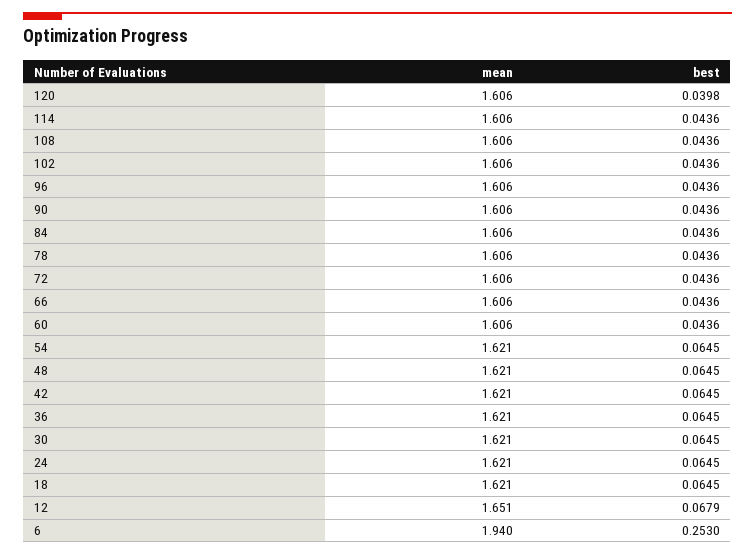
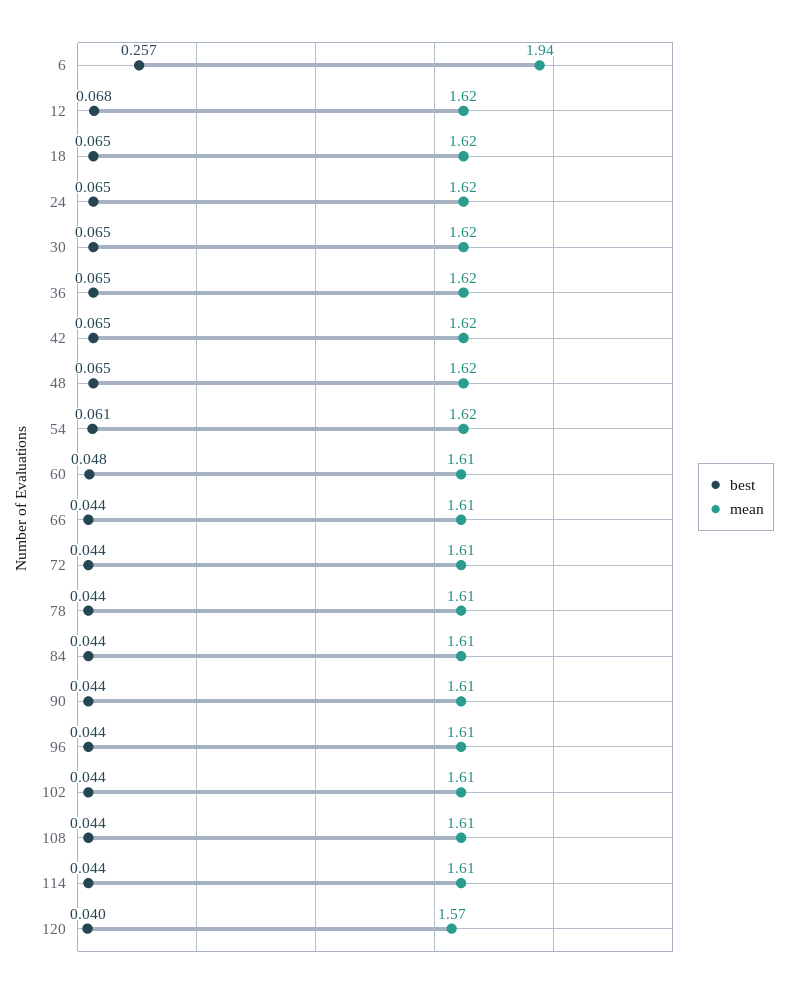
  {
    "mean": {
-     "120": 1.606,
+     "120": 1.57,
      "114": 1.606,
      "108": 1.606,
      "102": 1.606,
      "96": 1.606,
      "90": 1.606,
      "84": 1.606,
      "78": 1.606,
      "72": 1.606,
      "66": 1.606,
      "60": 1.606,
      "54": 1.621,
      "48": 1.621,
      "42": 1.621,
      "36": 1.621,
      "30": 1.621,
      "24": 1.621,
      "18": 1.621,
-     "12": 1.651,
+     "12": 1.62,
      "6": 1.94
    },
    "best": {
      "120": 0.0398,
      "114": 0.0436,
      "108": 0.0436,
      "102": 0.0436,
      "96": 0.0436,
      "90": 0.0436,
      "84": 0.0436,
      "78": 0.0436,
      "72": 0.0436,
      "66": 0.0436,
-     "60": 0.0436,
+     "60": 0.048,
-     "54": 0.0645,
+     "54": 0.061,
      "48": 0.0645,
      "42": 0.0645,
      "36": 0.0645,
      "30": 0.0645,
      "24": 0.0645,
      "18": 0.0645,
      "12": 0.0679,
-     "6": 0.253
+     "6": 0.257
    }
  }

